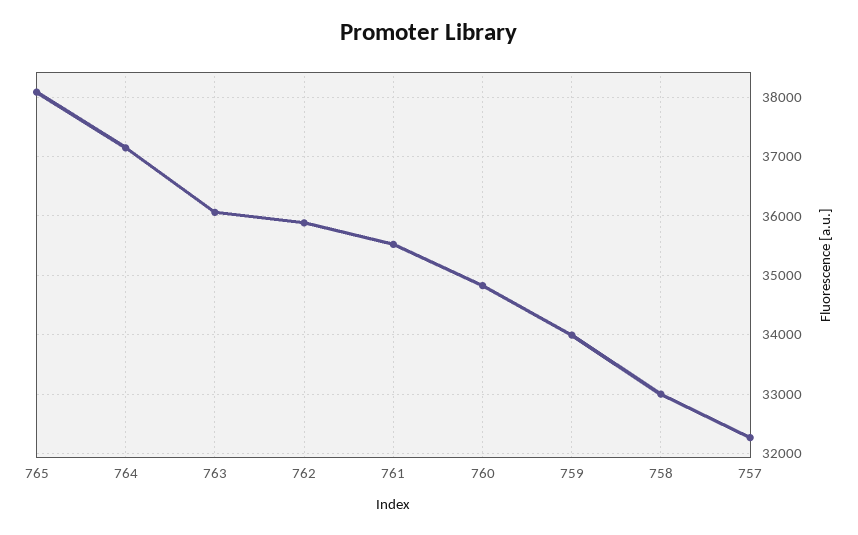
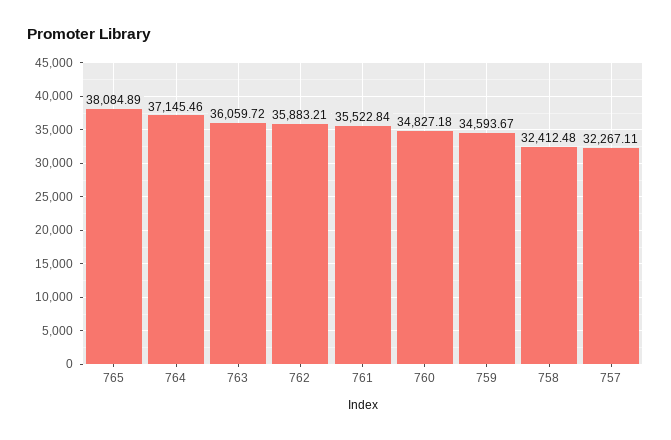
  {
    "765": 38084.89,
    "764": 37145.46,
    "763": 36059.72,
    "762": 35883.21,
    "761": 35522.84,
    "760": 34827.18,
-   "759": 34000,
+   "759": 34593.67,
-   "758": 33000,
+   "758": 32412.48,
    "757": 32267.11
  }

